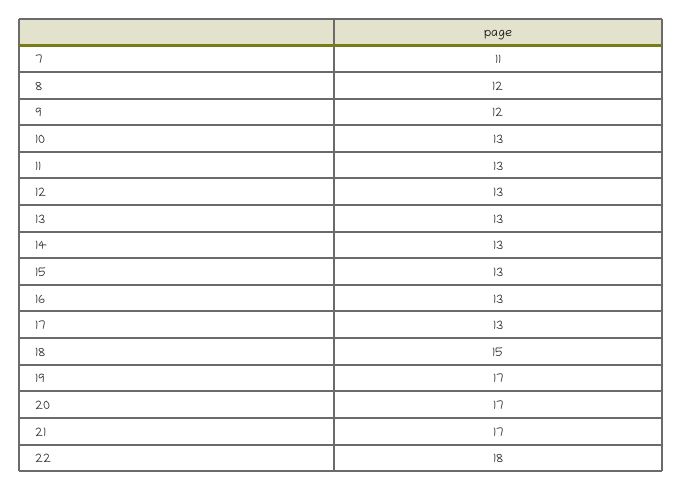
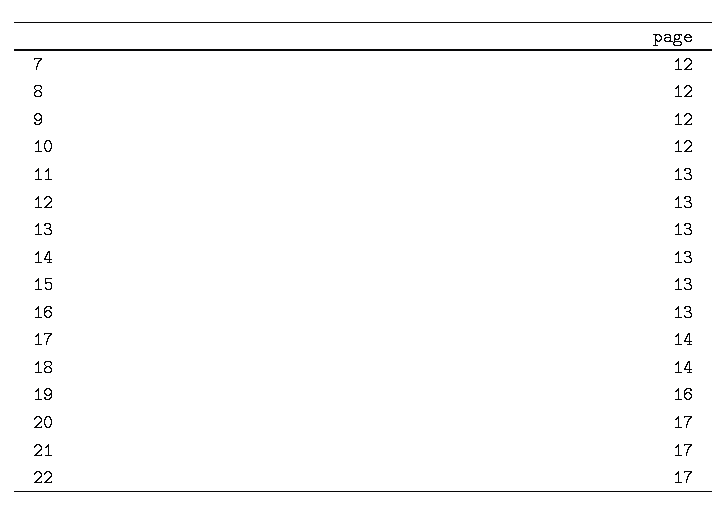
  {
-   "7": 11,
+   "7": 12,
    "8": 12,
    "9": 12,
-   "10": 13,
+   "10": 12,
    "11": 13,
    "12": 13,
    "13": 13,
    "14": 13,
    "15": 13,
    "16": 13,
-   "17": 13,
+   "17": 14,
-   "18": 15,
+   "18": 14,
-   "19": 17,
+   "19": 16,
    "20": 17,
    "21": 17,
-   "22": 18
+   "22": 17
  }

